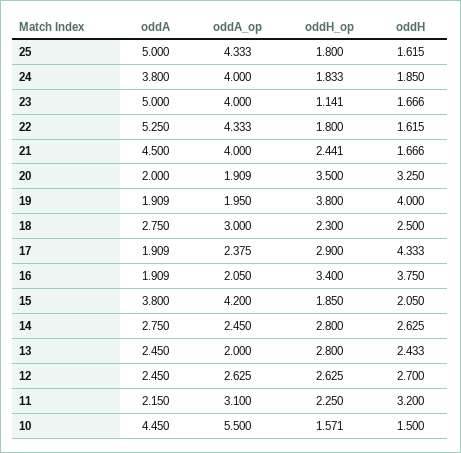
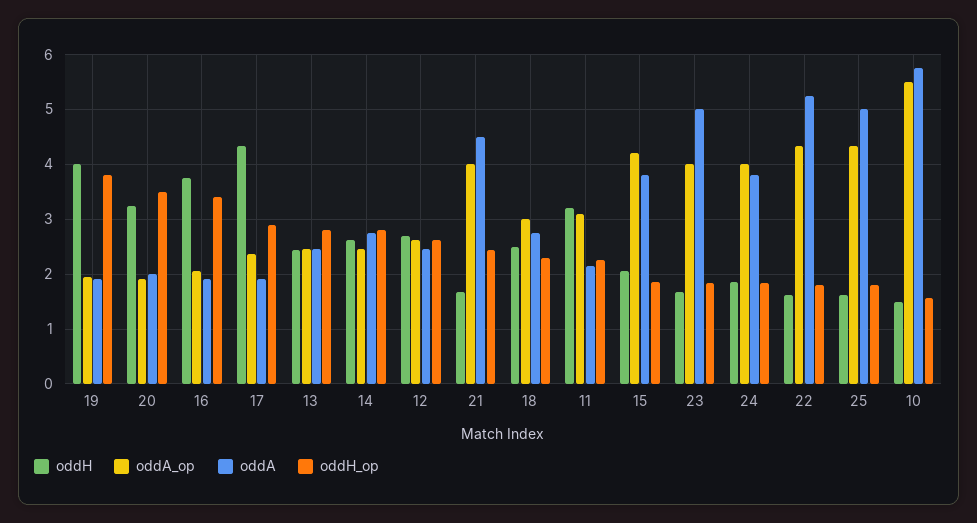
  {
    "oddA": {
      "25": 5,
      "24": 3.8,
      "23": 5,
      "22": 5.25,
      "21": 4.5,
      "20": 2,
      "19": 1.909,
      "18": 2.75,
      "17": 1.909,
      "16": 1.909,
      "15": 3.8,
      "14": 2.75,
      "13": 2.45,
      "12": 2.45,
      "11": 2.15,
-     "10": 4.45
+     "10": 5.8
    },
    "oddA_op": {
      "25": 4.333,
      "24": 4,
      "23": 4,
      "22": 4.333,
      "21": 4,
      "20": 1.909,
      "19": 1.95,
      "18": 3,
      "17": 2.375,
      "16": 2.05,
      "15": 4.2,
      "14": 2.45,
-     "13": 2,
+     "13": 2.4,
      "12": 2.625,
      "11": 3.1,
      "10": 5.5
    },
    "oddH_op": {
      "25": 1.8,
      "24": 1.833,
-     "23": 1.141,
+     "23": 1.8,
      "22": 1.8,
      "21": 2.441,
      "20": 3.5,
      "19": 3.8,
      "18": 2.3,
      "17": 2.9,
      "16": 3.4,
      "15": 1.85,
      "14": 2.8,
      "13": 2.8,
      "12": 2.625,
      "11": 2.25,
      "10": 1.571
    },
    "oddH": {
      "25": 1.615,
      "24": 1.85,
      "23": 1.666,
      "22": 1.615,
      "21": 1.666,
      "20": 3.25,
      "19": 4,
      "18": 2.5,
      "17": 4.333,
      "16": 3.75,
      "15": 2.05,
      "14": 2.625,
      "13": 2.433,
      "12": 2.7,
      "11": 3.2,
      "10": 1.5
    }
  }

